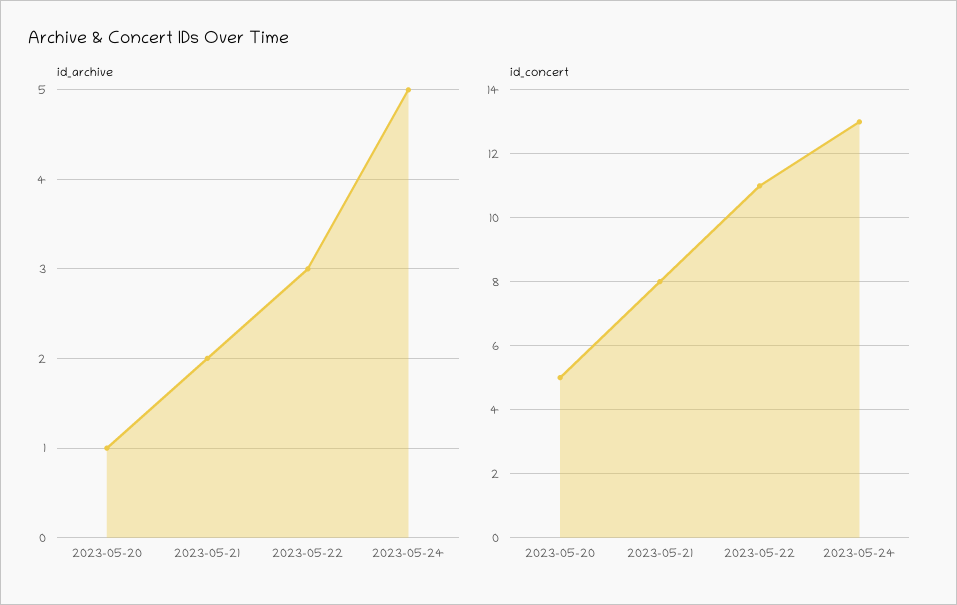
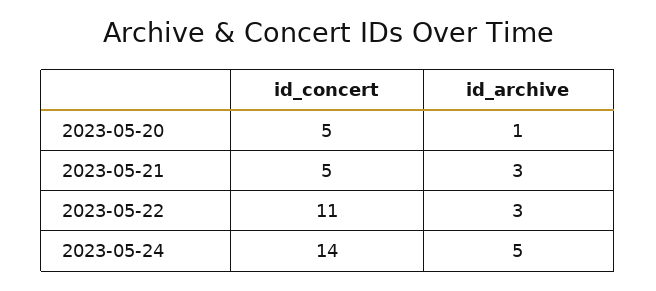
  {
    "id_archive": {
      "2023-05-20": 1,
-     "2023-05-21": 2,
+     "2023-05-21": 3,
      "2023-05-22": 3,
      "2023-05-24": 5
    },
    "id_concert": {
      "2023-05-20": 5,
-     "2023-05-21": 8,
+     "2023-05-21": 5,
      "2023-05-22": 11,
-     "2023-05-24": 13
+     "2023-05-24": 14
    }
  }

